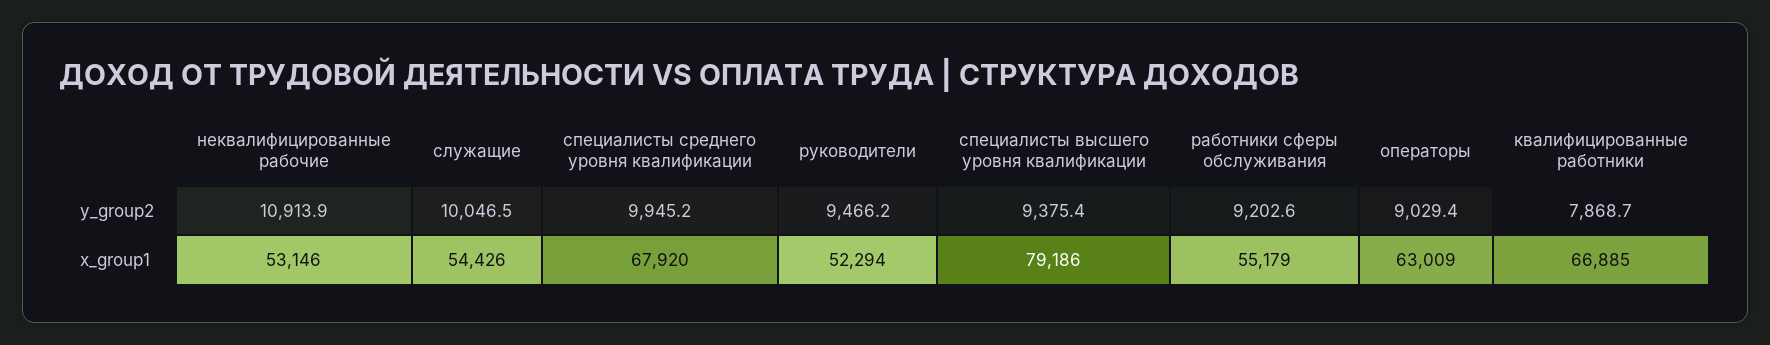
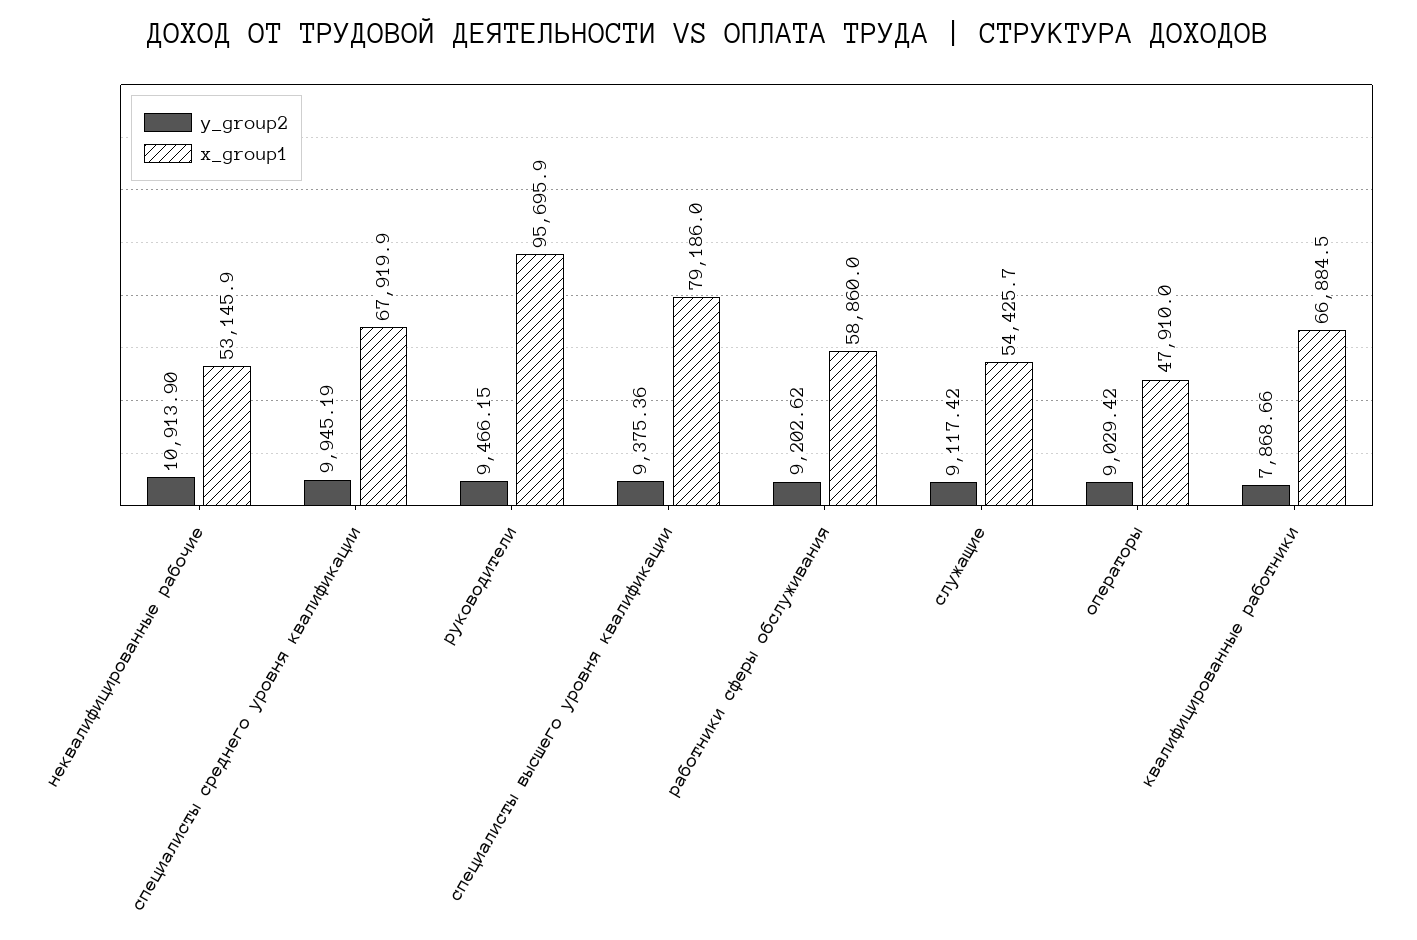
  {
    "y_group2": {
      "неквалифицированные рабочие": 10913.9,
-     "служащие": 10046.5,
+     "служащие": 9117.42,
      "специалисты среднего уровня квалификации": 9945.19,
      "руководители": 9466.15,
      "специалисты высшего уровня квалификации": 9375.36,
      "работники сферы обслуживания": 9202.62,
      "операторы": 9029.42,
      "квалифицированные работники": 7868.66
    },
    "x_group1": {
      "неквалифицированные рабочие": 53145.9,
      "служащие": 54425.7,
      "специалисты среднего уровня квалификации": 67919.9,
-     "руководители": 52294,
+     "руководители": 95695.9,
      "специалисты высшего уровня квалификации": 79186,
-     "работники сферы обслуживания": 55179,
+     "работники сферы обслуживания": 58860,
-     "операторы": 63009,
+     "операторы": 47910,
      "квалифицированные работники": 66884.5
    }
  }

